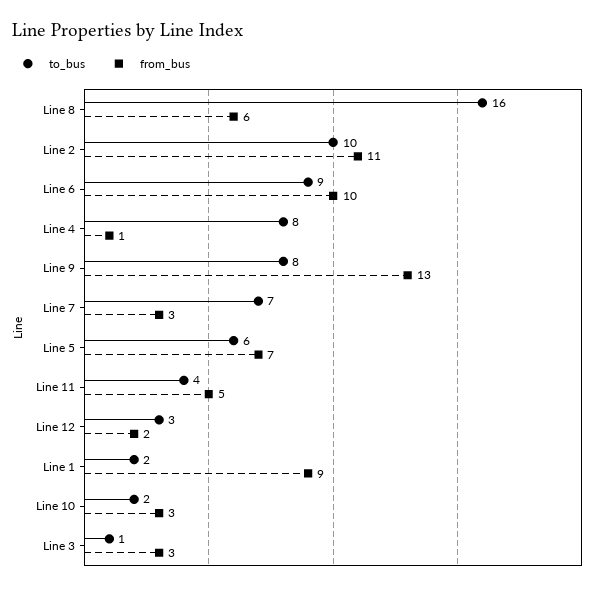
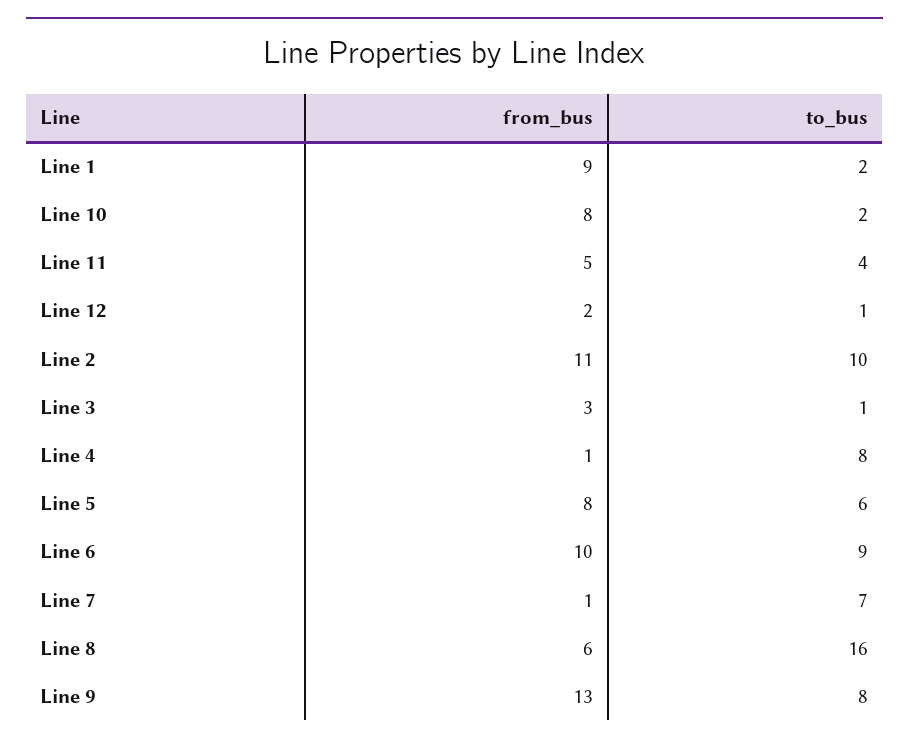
  {
    "to_bus": {
      "Line 8": 16,
      "Line 2": 10,
      "Line 6": 9,
      "Line 4": 8,
      "Line 9": 8,
      "Line 7": 7,
      "Line 5": 6,
      "Line 11": 4,
-     "Line 12": 3,
+     "Line 12": 1,
      "Line 1": 2,
      "Line 10": 2,
      "Line 3": 1
    },
    "from_bus": {
      "Line 8": 6,
      "Line 2": 11,
      "Line 6": 10,
      "Line 4": 1,
      "Line 9": 13,
-     "Line 7": 3,
+     "Line 7": 1,
-     "Line 5": 7,
+     "Line 5": 8,
      "Line 11": 5,
      "Line 12": 2,
      "Line 1": 9,
-     "Line 10": 3,
+     "Line 10": 8,
      "Line 3": 3
    }
  }

